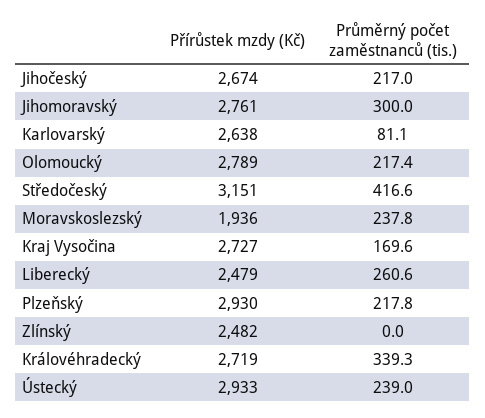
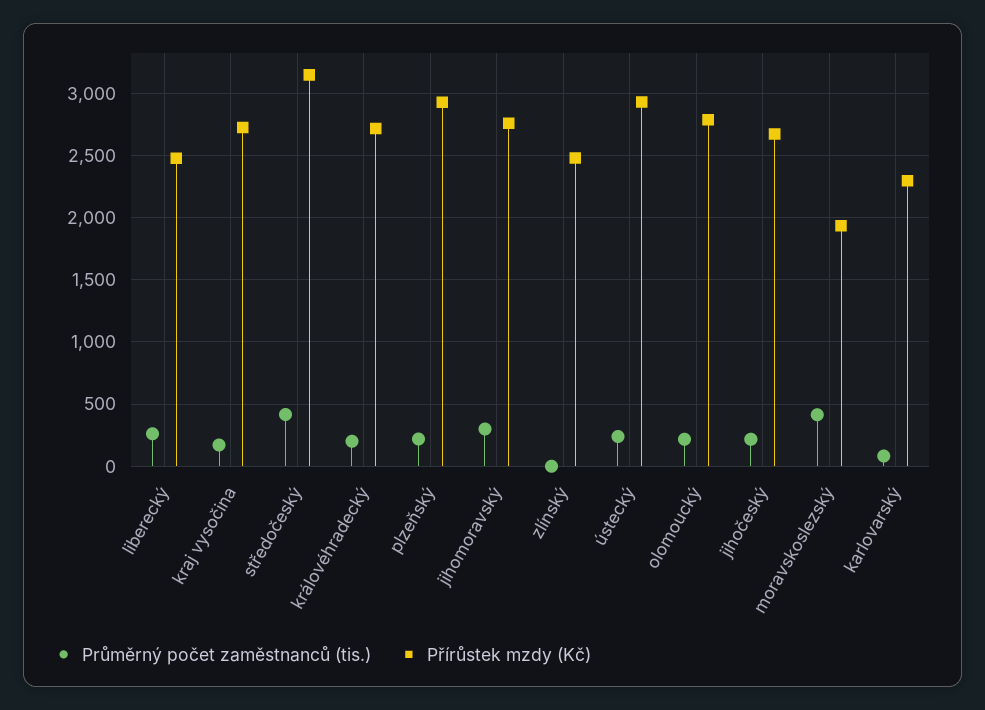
  {
    "Přírůstek mzdy (Kč)": {
      "Jihočeský": 2674,
      "Jihomoravský": 2761,
-     "Karlovarský": 2638,
+     "Karlovarský": 2300,
      "Olomoucký": 2789,
      "Středočeský": 3151,
      "Moravskoslezský": 1936,
      "Kraj Vysočina": 2727,
      "Liberecký": 2479,
      "Plzeňský": 2930,
      "Zlínský": 2482,
      "Královéhradecký": 2719,
      "Ústecký": 2933
    },
    "Průměrný počet zaměstnanců (tis.)": {
      "Jihočeský": 217,
      "Jihomoravský": 300,
      "Karlovarský": 81.1,
      "Olomoucký": 217.4,
      "Středočeský": 416.6,
-     "Moravskoslezský": 237.8,
+     "Moravskoslezský": 400,
      "Kraj Vysočina": 169.6,
      "Liberecký": 260.6,
      "Plzeňský": 217.8,
      "Zlínský": 0,
-     "Královéhradecký": 339.3,
+     "Královéhradecký": 200,
      "Ústecký": 239
    }
  }

